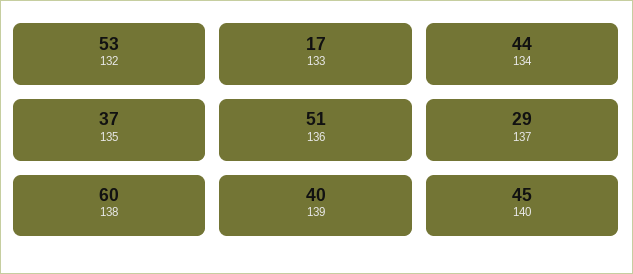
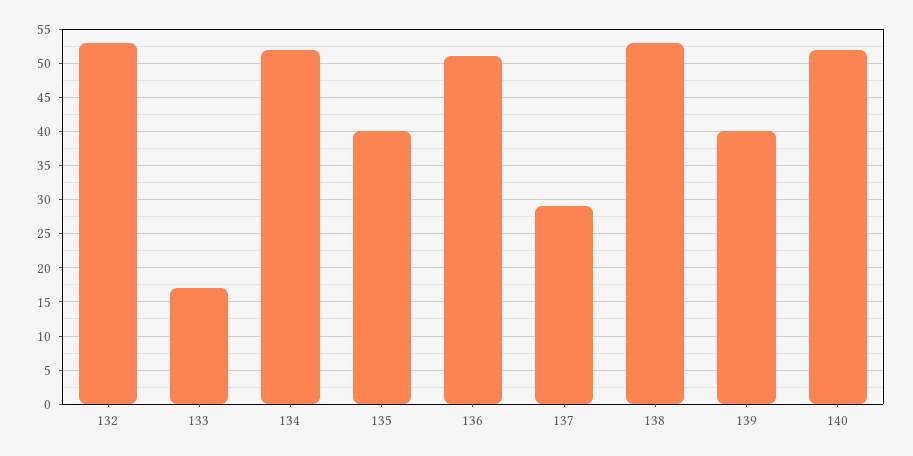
  {
    "132": 53,
    "133": 17,
-   "134": 44,
+   "134": 52,
-   "135": 37,
+   "135": 40,
    "136": 51,
    "137": 29,
-   "138": 60,
+   "138": 53,
    "139": 40,
-   "140": 45
+   "140": 52
  }

